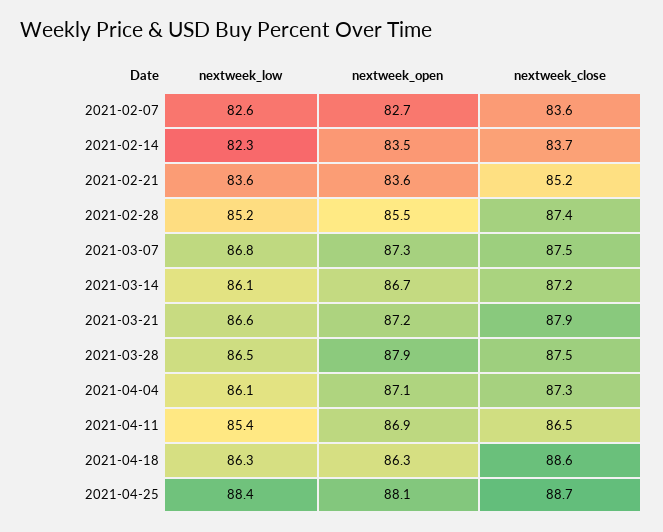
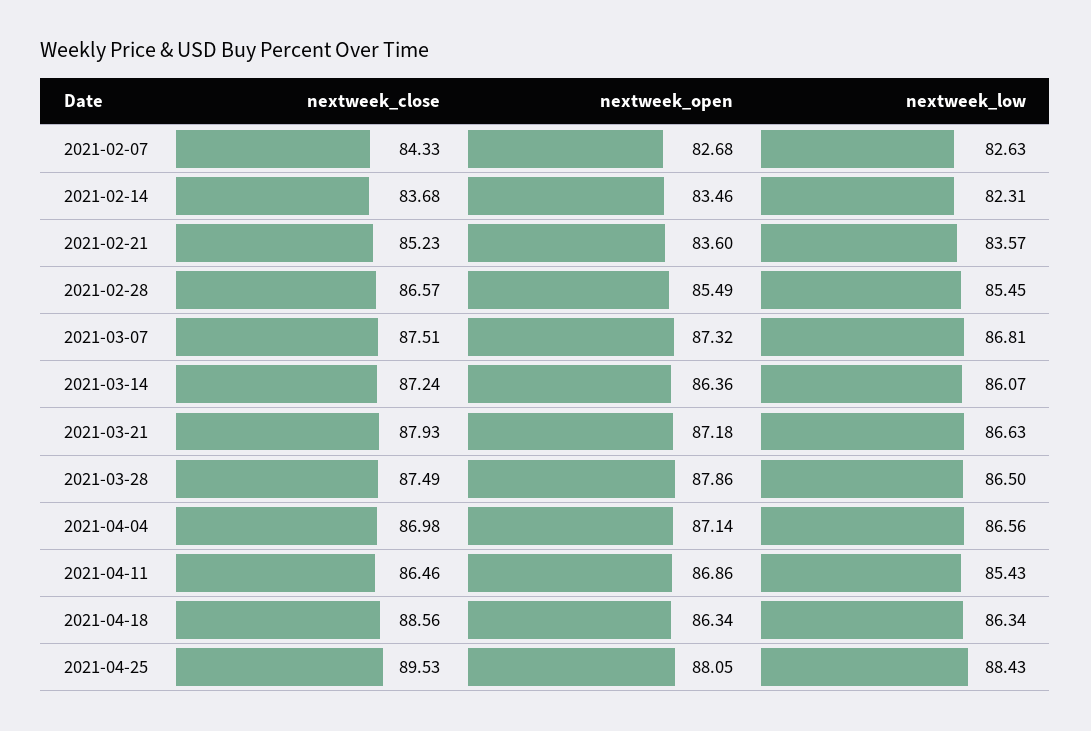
  {
    "nextweek_low": {
      "2021-02-07": 82.63,
      "2021-02-14": 82.31,
      "2021-02-21": 83.57,
-     "2021-02-28": 85.2,
+     "2021-02-28": 85.45,
      "2021-03-07": 86.81,
      "2021-03-14": 86.07,
      "2021-03-21": 86.63,
      "2021-03-28": 86.5,
-     "2021-04-04": 86.1,
+     "2021-04-04": 86.56,
      "2021-04-11": 85.43,
      "2021-04-18": 86.34,
      "2021-04-25": 88.43
    },
    "nextweek_open": {
      "2021-02-07": 82.68,
      "2021-02-14": 83.46,
      "2021-02-21": 83.6,
      "2021-02-28": 85.49,
      "2021-03-07": 87.32,
-     "2021-03-14": 86.7,
+     "2021-03-14": 86.36,
      "2021-03-21": 87.18,
      "2021-03-28": 87.86,
      "2021-04-04": 87.14,
      "2021-04-11": 86.86,
      "2021-04-18": 86.34,
      "2021-04-25": 88.05
    },
    "nextweek_close": {
-     "2021-02-07": 83.6,
+     "2021-02-07": 84.33,
      "2021-02-14": 83.68,
      "2021-02-21": 85.23,
-     "2021-02-28": 87.4,
+     "2021-02-28": 86.57,
      "2021-03-07": 87.51,
      "2021-03-14": 87.24,
      "2021-03-21": 87.93,
      "2021-03-28": 87.49,
-     "2021-04-04": 87.3,
+     "2021-04-04": 86.98,
      "2021-04-11": 86.46,
      "2021-04-18": 88.56,
-     "2021-04-25": 88.7
+     "2021-04-25": 89.53
    }
  }

